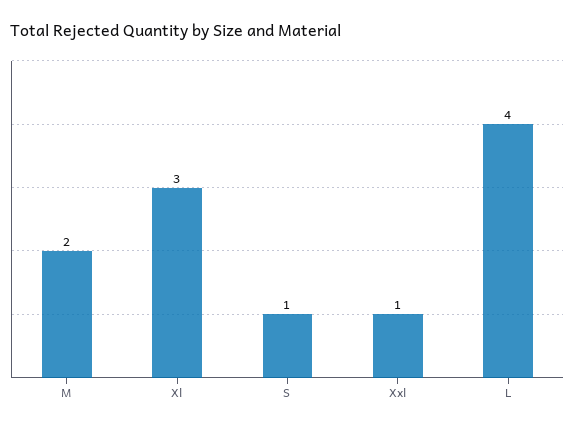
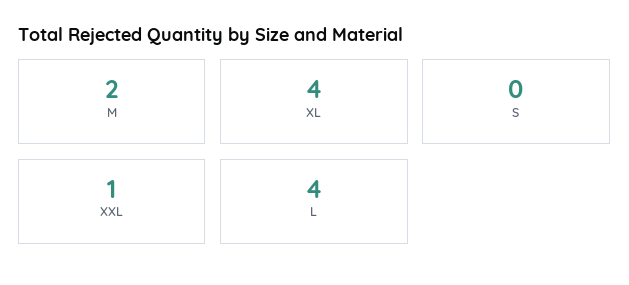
  {
    "M": 2,
-   "Xl": 3,
+   "Xl": 4,
-   "S": 1,
+   "S": 0,
    "Xxl": 1,
    "L": 4
  }

